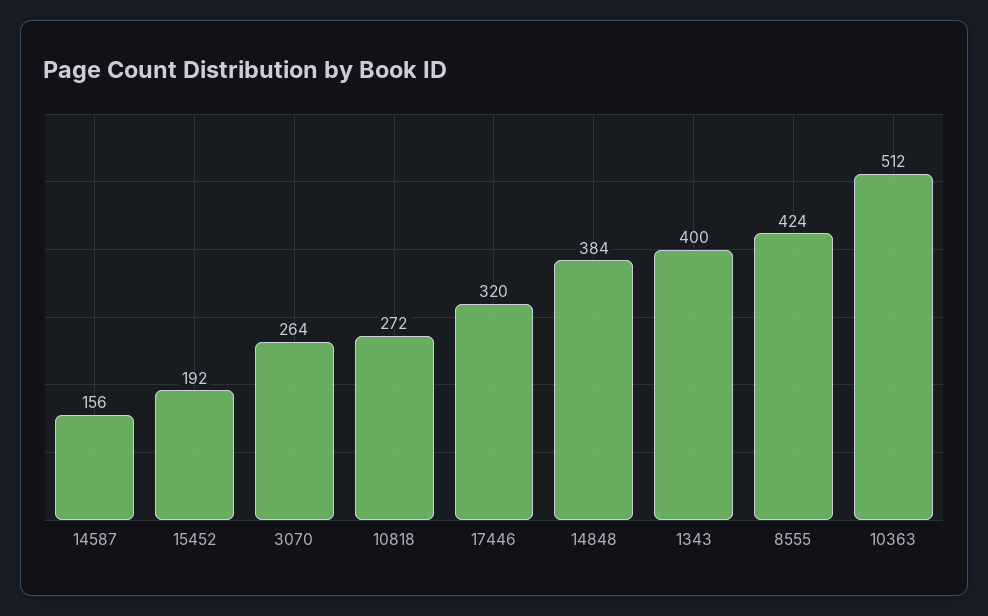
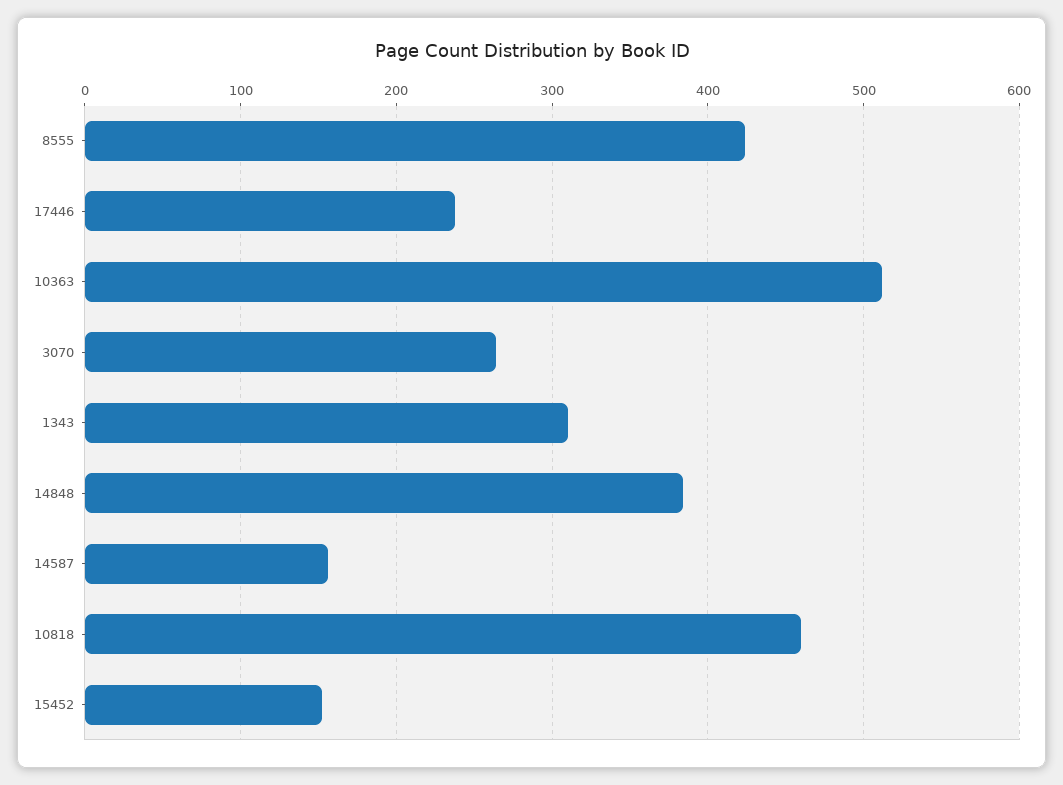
  {
    "14587": 156,
-   "15452": 192,
+   "15452": 150,
    "3070": 264,
-   "10818": 272,
+   "10818": 460,
-   "17446": 320,
+   "17446": 240,
    "14848": 384,
-   "1343": 400,
+   "1343": 310,
    "8555": 424,
    "10363": 512
  }

